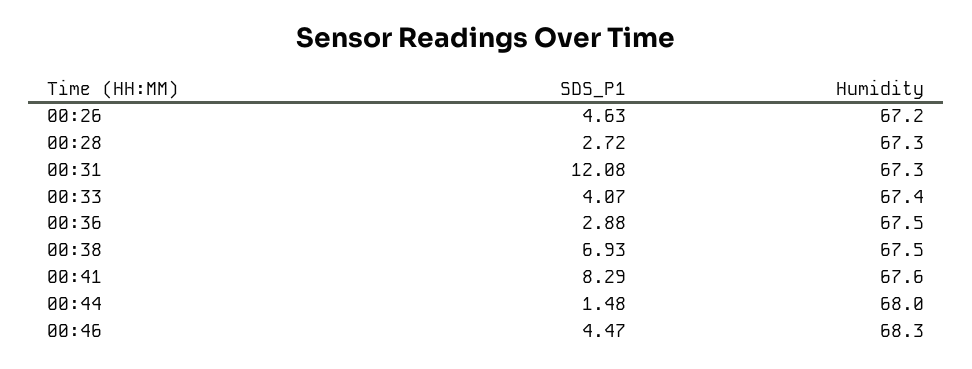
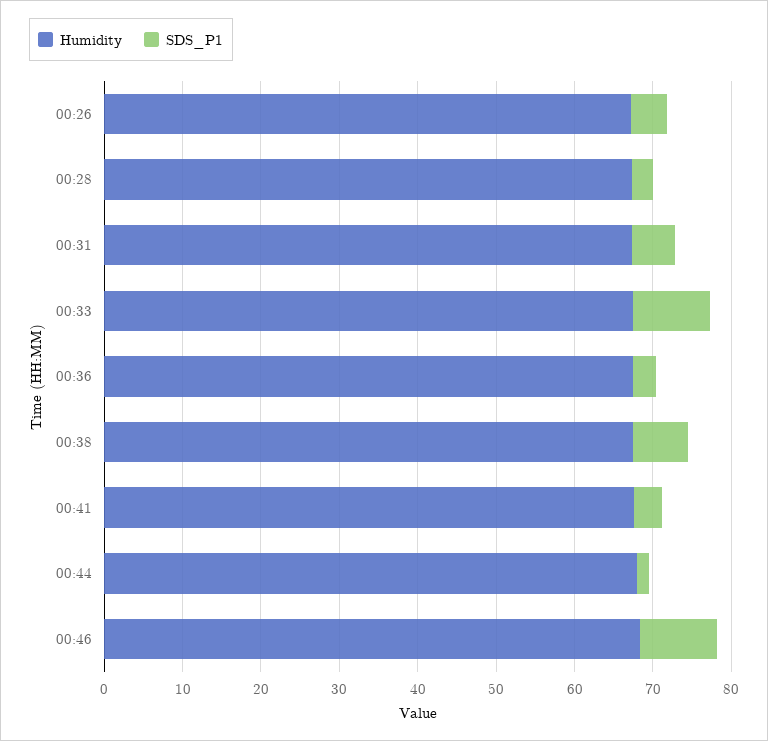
  {
    "SDS_P1": {
      "00:26": 4.63,
      "00:28": 2.72,
-     "00:31": 12.08,
+     "00:31": 6,
-     "00:33": 4.07,
+     "00:33": 10,
      "00:36": 2.88,
      "00:38": 6.93,
-     "00:41": 8.29,
+     "00:41": 4,
      "00:44": 1.48,
-     "00:46": 4.47
+     "00:46": 10
    },
    "Humidity": {
      "00:26": 67.2,
      "00:28": 67.3,
      "00:31": 67.3,
      "00:33": 67.4,
      "00:36": 67.5,
      "00:38": 67.5,
      "00:41": 67.6,
      "00:44": 68,
      "00:46": 68.3
    }
  }

